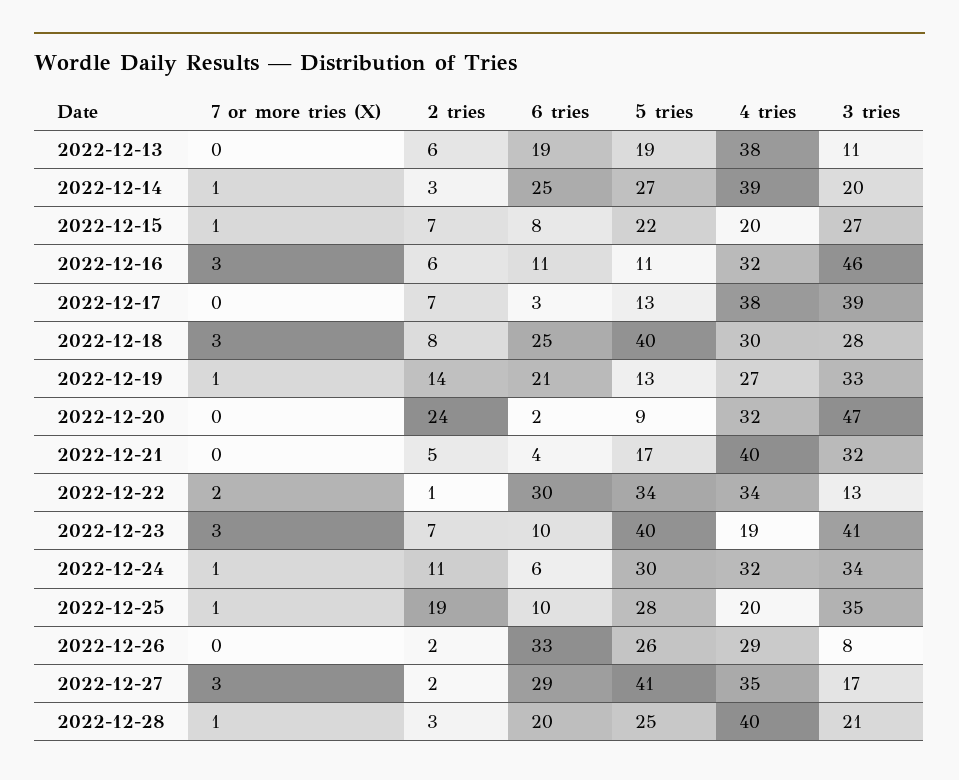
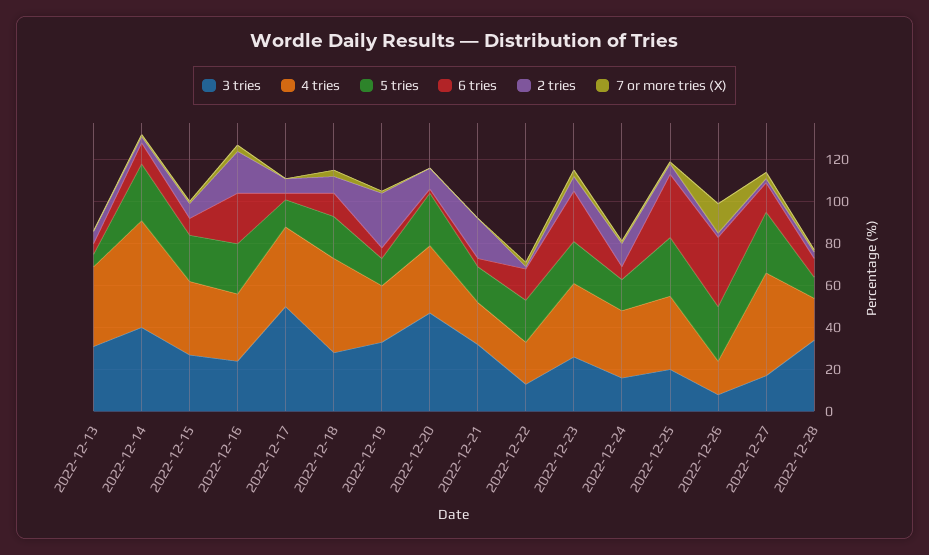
  {
    "7 or more tries (X)": {
      "2022-12-13": 0,
      "2022-12-14": 1,
      "2022-12-15": 1,
      "2022-12-16": 3,
      "2022-12-17": 0,
      "2022-12-18": 3,
      "2022-12-19": 1,
      "2022-12-20": 0,
      "2022-12-21": 0,
      "2022-12-22": 2,
      "2022-12-23": 3,
      "2022-12-24": 1,
      "2022-12-25": 1,
-     "2022-12-26": 0,
+     "2022-12-26": 15,
      "2022-12-27": 3,
      "2022-12-28": 1
    },
    "2 tries": {
      "2022-12-13": 6,
      "2022-12-14": 3,
      "2022-12-15": 7,
-     "2022-12-16": 6,
+     "2022-12-16": 20,
      "2022-12-17": 7,
      "2022-12-18": 8,
-     "2022-12-19": 14,
+     "2022-12-19": 25,
-     "2022-12-20": 24,
+     "2022-12-20": 10,
-     "2022-12-21": 5,
+     "2022-12-21": 20,
      "2022-12-22": 1,
      "2022-12-23": 7,
      "2022-12-24": 11,
-     "2022-12-25": 19,
+     "2022-12-25": 5,
      "2022-12-26": 2,
      "2022-12-27": 2,
      "2022-12-28": 3
    },
    "6 tries": {
-     "2022-12-13": 19,
+     "2022-12-13": 5,
-     "2022-12-14": 25,
+     "2022-12-14": 10,
      "2022-12-15": 8,
-     "2022-12-16": 11,
+     "2022-12-16": 25,
      "2022-12-17": 3,
-     "2022-12-18": 25,
+     "2022-12-18": 10,
-     "2022-12-19": 21,
+     "2022-12-19": 5,
      "2022-12-20": 2,
      "2022-12-21": 4,
-     "2022-12-22": 30,
+     "2022-12-22": 15,
-     "2022-12-23": 10,
+     "2022-12-23": 25,
      "2022-12-24": 6,
-     "2022-12-25": 10,
+     "2022-12-25": 30,
      "2022-12-26": 33,
-     "2022-12-27": 29,
+     "2022-12-27": 15,
-     "2022-12-28": 20
+     "2022-12-28": 10
    },
    "5 tries": {
-     "2022-12-13": 19,
+     "2022-12-13": 5,
      "2022-12-14": 27,
      "2022-12-15": 22,
-     "2022-12-16": 11,
+     "2022-12-16": 25,
      "2022-12-17": 13,
-     "2022-12-18": 40,
+     "2022-12-18": 20,
      "2022-12-19": 13,
-     "2022-12-20": 9,
+     "2022-12-20": 25,
      "2022-12-21": 17,
-     "2022-12-22": 34,
+     "2022-12-22": 20,
-     "2022-12-23": 40,
+     "2022-12-23": 20,
-     "2022-12-24": 30,
+     "2022-12-24": 15,
      "2022-12-25": 28,
      "2022-12-26": 26,
-     "2022-12-27": 41,
+     "2022-12-27": 30,
-     "2022-12-28": 25
+     "2022-12-28": 10
    },
    "4 tries": {
      "2022-12-13": 38,
-     "2022-12-14": 39,
+     "2022-12-14": 50,
-     "2022-12-15": 20,
+     "2022-12-15": 35,
      "2022-12-16": 32,
      "2022-12-17": 38,
-     "2022-12-18": 30,
+     "2022-12-18": 45,
      "2022-12-19": 27,
      "2022-12-20": 32,
-     "2022-12-21": 40,
+     "2022-12-21": 20,
-     "2022-12-22": 34,
+     "2022-12-22": 20,
-     "2022-12-23": 19,
+     "2022-12-23": 35,
      "2022-12-24": 32,
-     "2022-12-25": 20,
+     "2022-12-25": 35,
-     "2022-12-26": 29,
+     "2022-12-26": 15,
-     "2022-12-27": 35,
+     "2022-12-27": 50,
-     "2022-12-28": 40
+     "2022-12-28": 20
    },
    "3 tries": {
-     "2022-12-13": 11,
+     "2022-12-13": 30,
-     "2022-12-14": 20,
+     "2022-12-14": 40,
      "2022-12-15": 27,
-     "2022-12-16": 46,
+     "2022-12-16": 25,
-     "2022-12-17": 39,
+     "2022-12-17": 50,
      "2022-12-18": 28,
      "2022-12-19": 33,
      "2022-12-20": 47,
      "2022-12-21": 32,
      "2022-12-22": 13,
-     "2022-12-23": 41,
+     "2022-12-23": 25,
-     "2022-12-24": 34,
+     "2022-12-24": 15,
-     "2022-12-25": 35,
+     "2022-12-25": 20,
      "2022-12-26": 8,
      "2022-12-27": 17,
-     "2022-12-28": 21
+     "2022-12-28": 35
    }
  }

